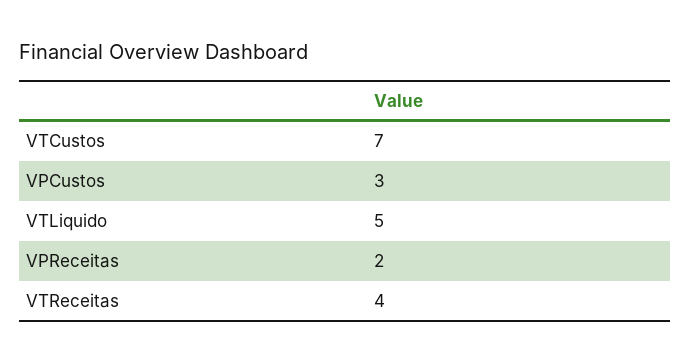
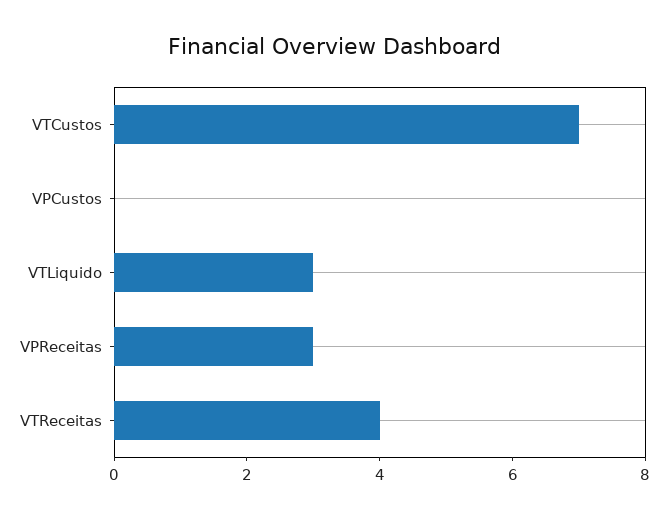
  {
    "VTCustos": 7,
-   "VPCustos": 3,
+   "VPCustos": 0,
-   "VTLiquido": 5,
+   "VTLiquido": 3,
-   "VPReceitas": 2,
+   "VPReceitas": 3,
    "VTReceitas": 4
  }

